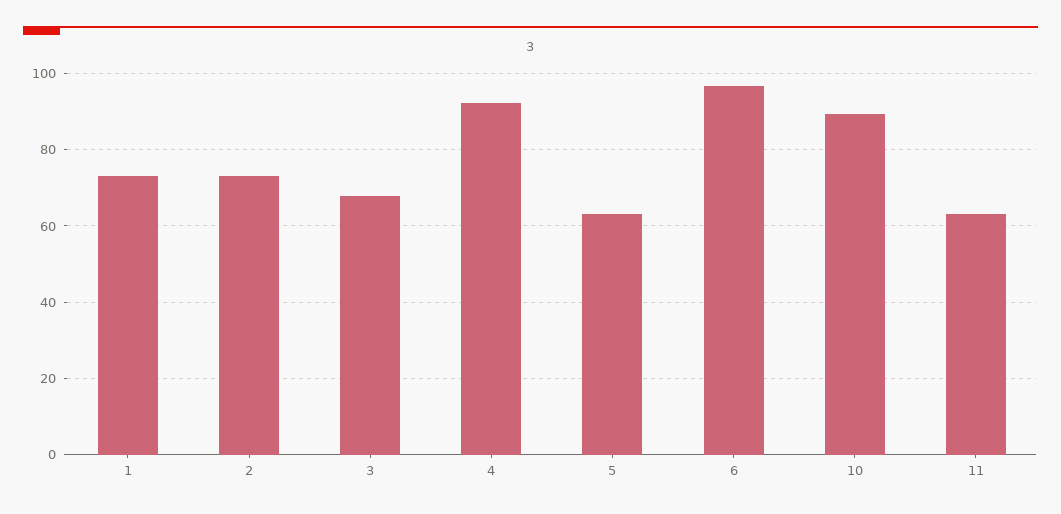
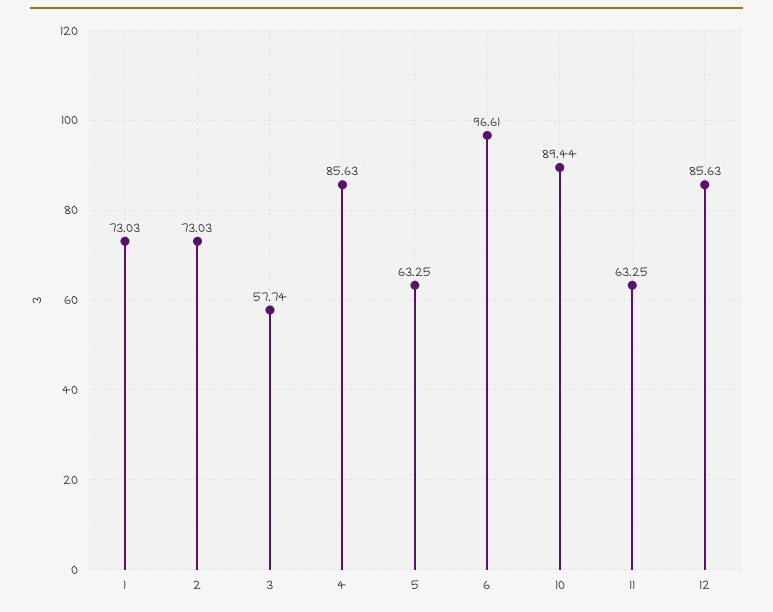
  {
    "1": 73.03,
    "2": 73.03,
-   "3": 68,
+   "3": 57.74,
-   "4": 92,
+   "4": 85.63,
    "5": 63.25,
    "6": 96.61,
    "10": 89.44,
-   "11": 63.25
+   "11": 63.25,
+   "12": 85.63
  }

